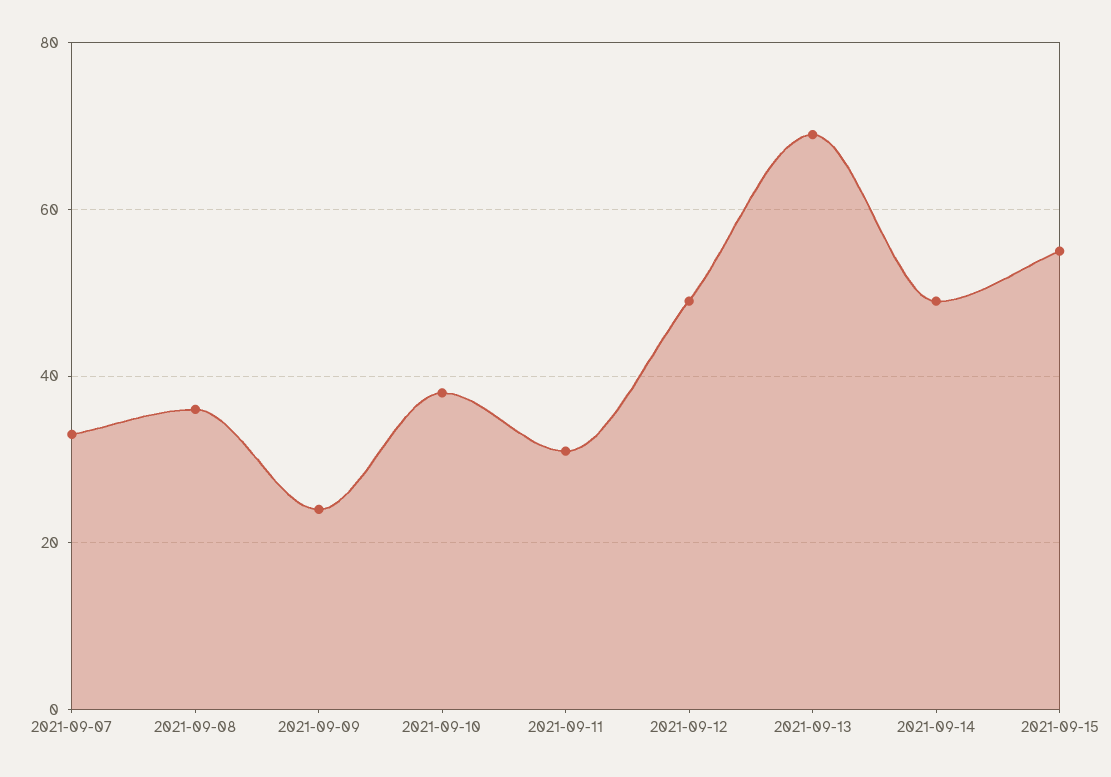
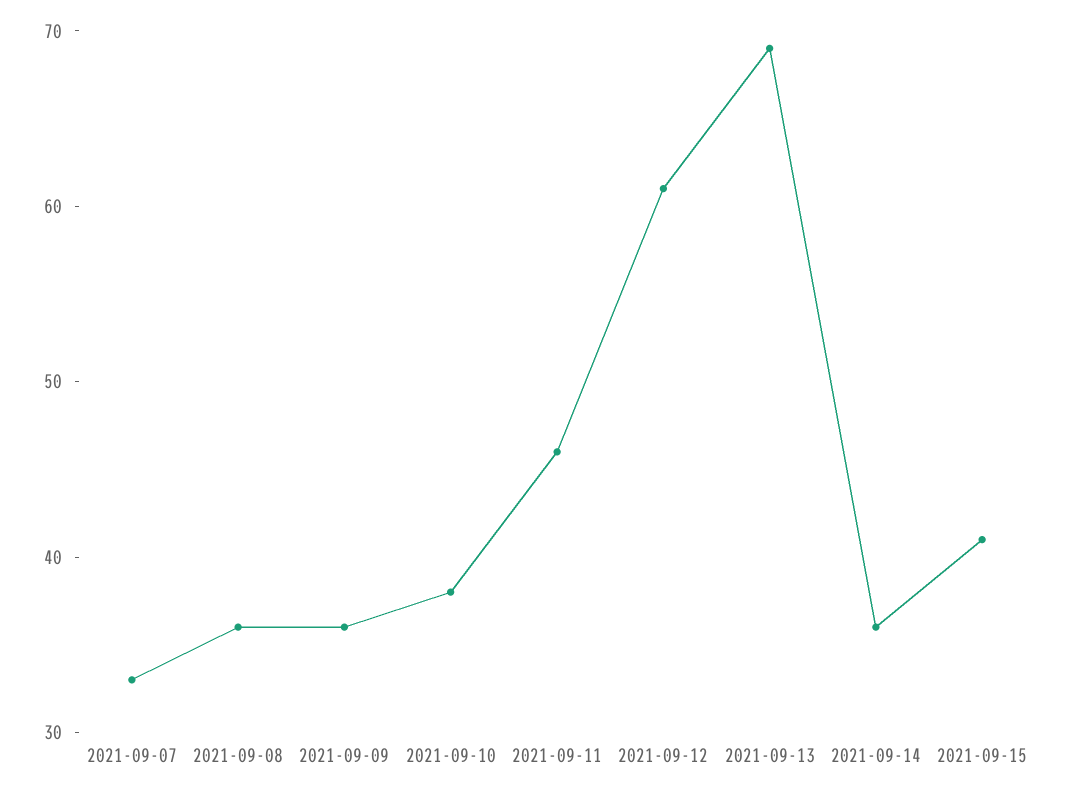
  {
    "2021-09-07": 33,
    "2021-09-08": 36,
-   "2021-09-09": 25,
+   "2021-09-09": 36,
    "2021-09-10": 38,
-   "2021-09-11": 30,
+   "2021-09-11": 46,
-   "2021-09-12": 50,
+   "2021-09-12": 61,
    "2021-09-13": 69,
-   "2021-09-14": 50,
+   "2021-09-14": 36,
-   "2021-09-15": 55
+   "2021-09-15": 41
  }

